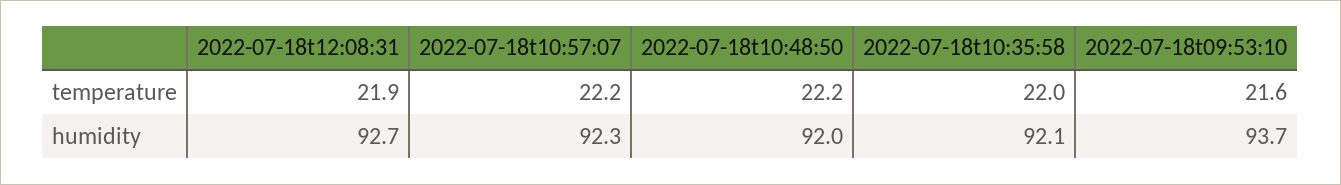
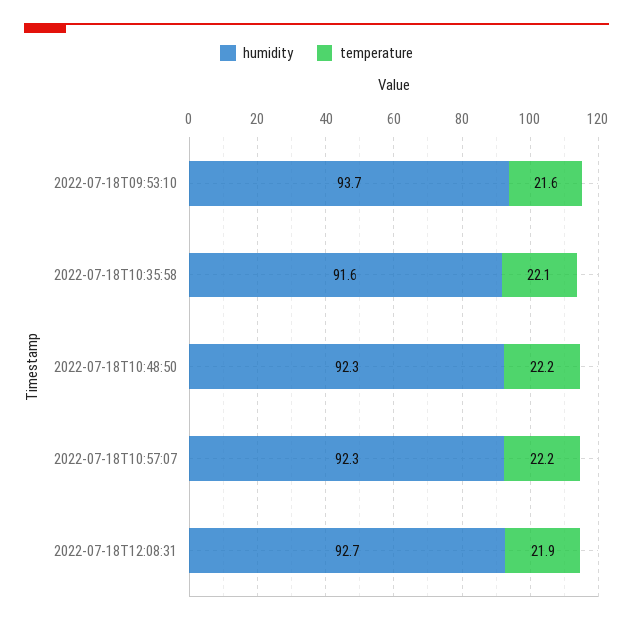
  {
    "temperature": {
      "2022-07-18t12:08:31": 21.9,
      "2022-07-18t10:57:07": 22.2,
      "2022-07-18t10:48:50": 22.2,
-     "2022-07-18t10:35:58": 22,
+     "2022-07-18t10:35:58": 22.1,
      "2022-07-18t09:53:10": 21.6
    },
    "humidity": {
      "2022-07-18t12:08:31": 92.7,
      "2022-07-18t10:57:07": 92.3,
-     "2022-07-18t10:48:50": 92,
+     "2022-07-18t10:48:50": 92.3,
-     "2022-07-18t10:35:58": 92.1,
+     "2022-07-18t10:35:58": 91.6,
      "2022-07-18t09:53:10": 93.7
    }
  }

